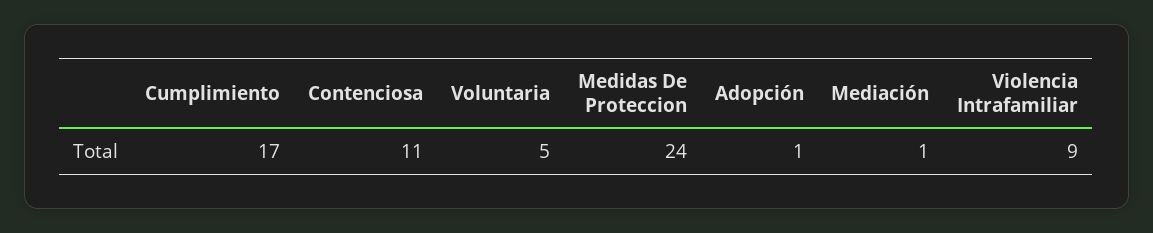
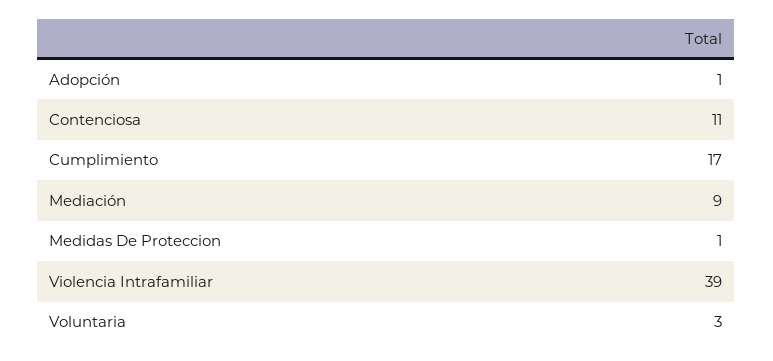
  {
    "Cumplimiento": 17,
    "Contenciosa": 11,
-   "Voluntaria": 5,
+   "Voluntaria": 3,
-   "Medidas De Proteccion": 24,
+   "Medidas De Proteccion": 1,
    "Adopción": 1,
-   "Mediación": 1,
+   "Mediación": 9,
-   "Violencia Intrafamiliar": 9
+   "Violencia Intrafamiliar": 39
  }

